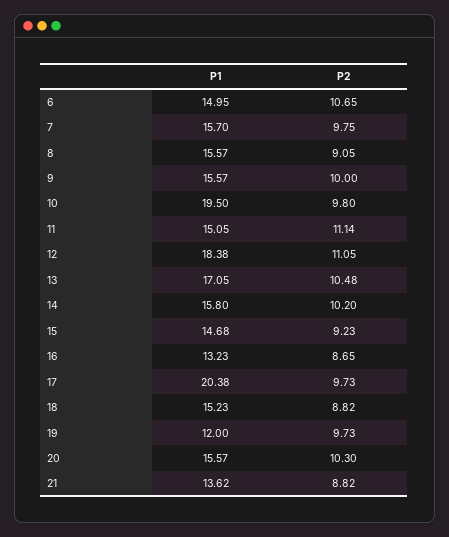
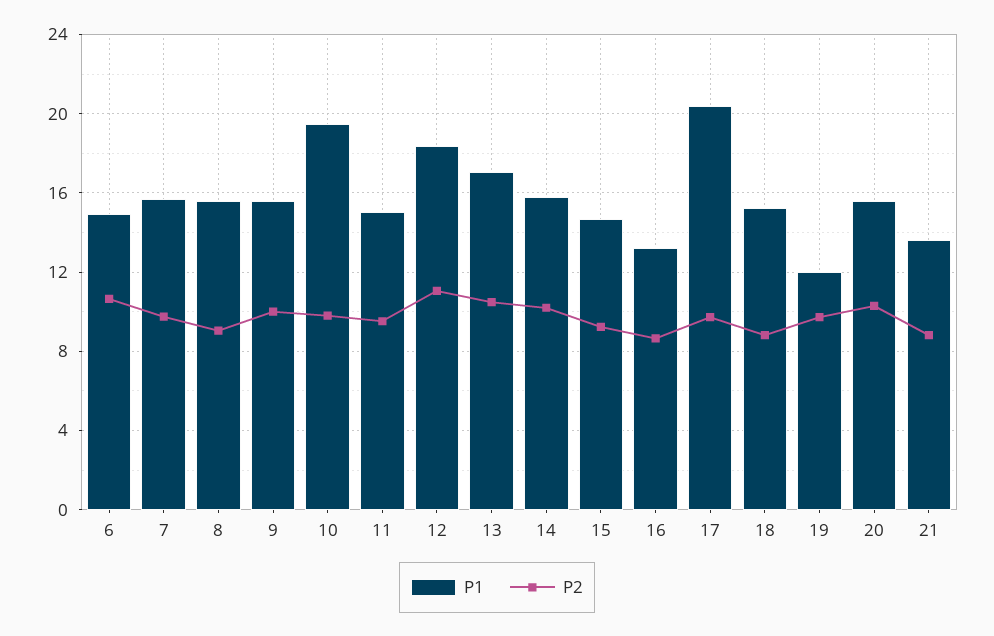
  {
    "P1": {
      "6": 14.95,
      "7": 15.7,
      "8": 15.57,
      "9": 15.57,
      "10": 19.5,
      "11": 15.05,
      "12": 18.38,
      "13": 17.05,
      "14": 15.8,
      "15": 14.68,
      "16": 13.23,
      "17": 20.38,
      "18": 15.23,
      "19": 12,
      "20": 15.57,
      "21": 13.62
    },
    "P2": {
      "6": 10.65,
      "7": 9.75,
      "8": 9.05,
      "9": 10,
      "10": 9.8,
-     "11": 11.14,
+     "11": 9.5,
      "12": 11.05,
      "13": 10.48,
      "14": 10.2,
      "15": 9.23,
      "16": 8.65,
      "17": 9.73,
      "18": 8.82,
      "19": 9.73,
      "20": 10.3,
      "21": 8.82
    }
  }

